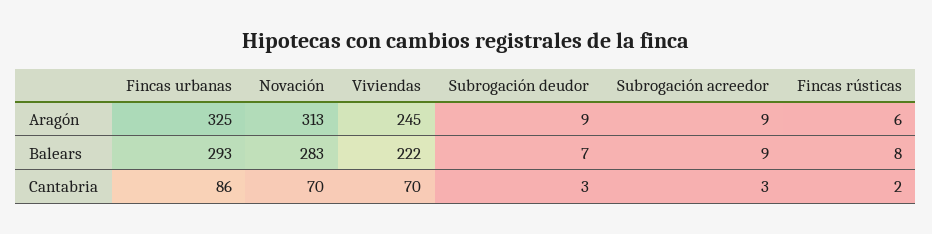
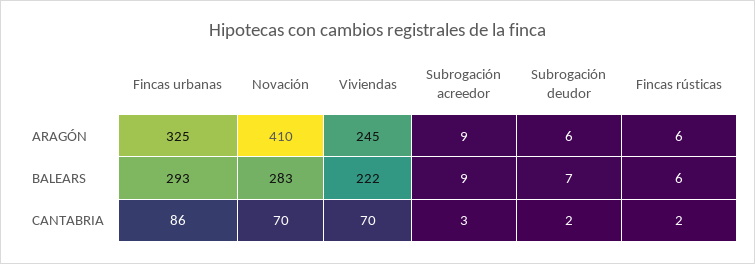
  {
    "Fincas urbanas": {
      "Aragón": 325,
      "Balears": 293,
      "Cantabria": 86
    },
    "Novación": {
-     "Aragón": 313,
+     "Aragón": 410,
      "Balears": 283,
      "Cantabria": 70
    },
    "Viviendas": {
      "Aragón": 245,
      "Balears": 222,
      "Cantabria": 70
    },
    "Subrogación deudor": {
-     "Aragón": 9,
+     "Aragón": 6,
      "Balears": 7,
-     "Cantabria": 3
+     "Cantabria": 2
    },
    "Subrogación acreedor": {
      "Aragón": 9,
      "Balears": 9,
      "Cantabria": 3
    },
    "Fincas rústicas": {
      "Aragón": 6,
-     "Balears": 8,
+     "Balears": 6,
      "Cantabria": 2
    }
  }

